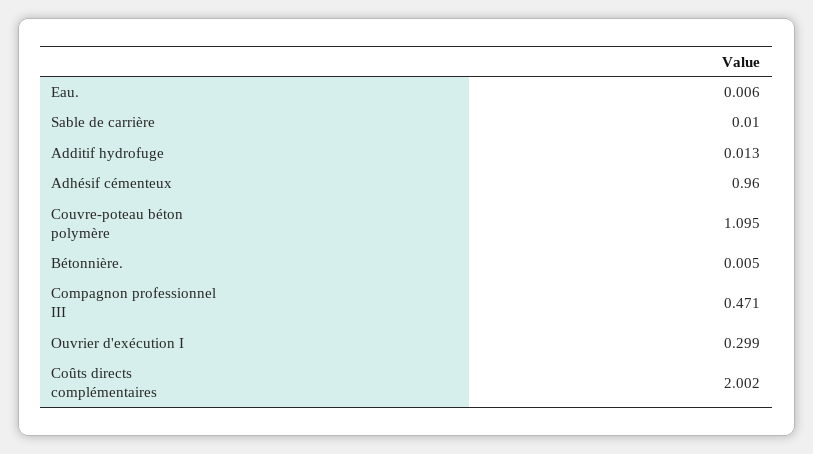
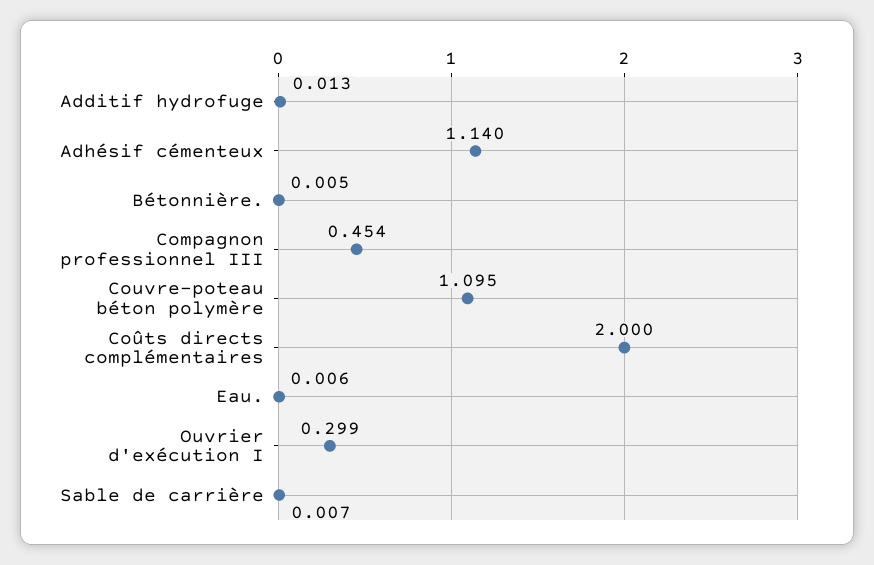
  {
    "Eau.": 0.006,
-   "Sable de carrière": 0.01,
+   "Sable de carrière": 0.007,
    "Additif hydrofuge": 0.013,
-   "Adhésif cémenteux": 0.96,
+   "Adhésif cémenteux": 1.14,
    "Couvre-poteau béton polymère": 1.095,
    "Bétonnière.": 0.005,
-   "Compagnon professionnel III": 0.471,
+   "Compagnon professionnel III": 0.454,
    "Ouvrier d'exécution I": 0.299,
-   "Coûts directs complémentaires": 2.002
+   "Coûts directs complémentaires": 2
  }

